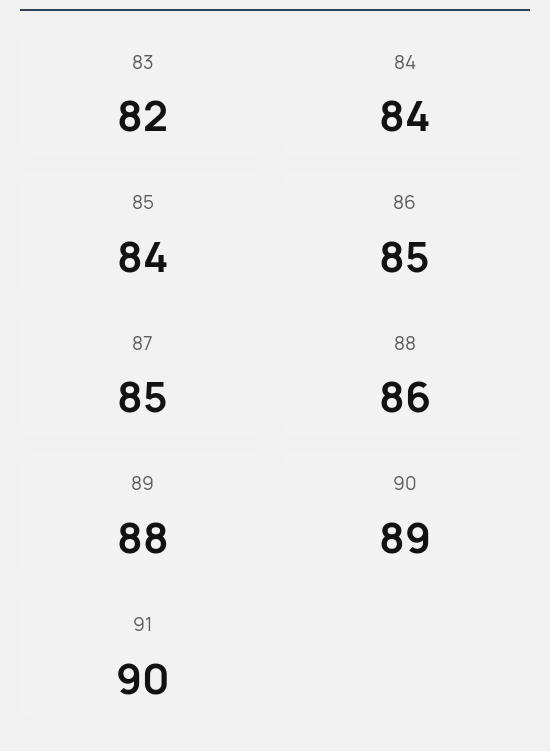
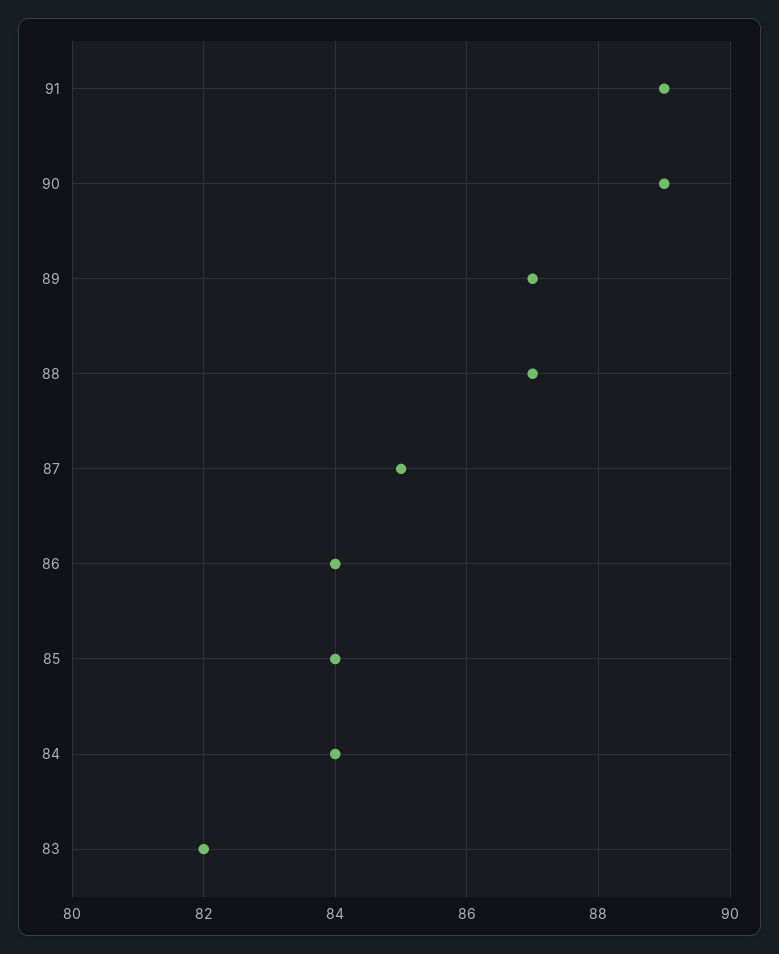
  {
    "83": 82,
    "84": 84,
    "85": 84,
-   "86": 85,
+   "86": 84,
    "87": 85,
-   "88": 86,
+   "88": 87,
-   "89": 88,
+   "89": 87,
    "90": 89,
-   "91": 90
+   "91": 89
  }

